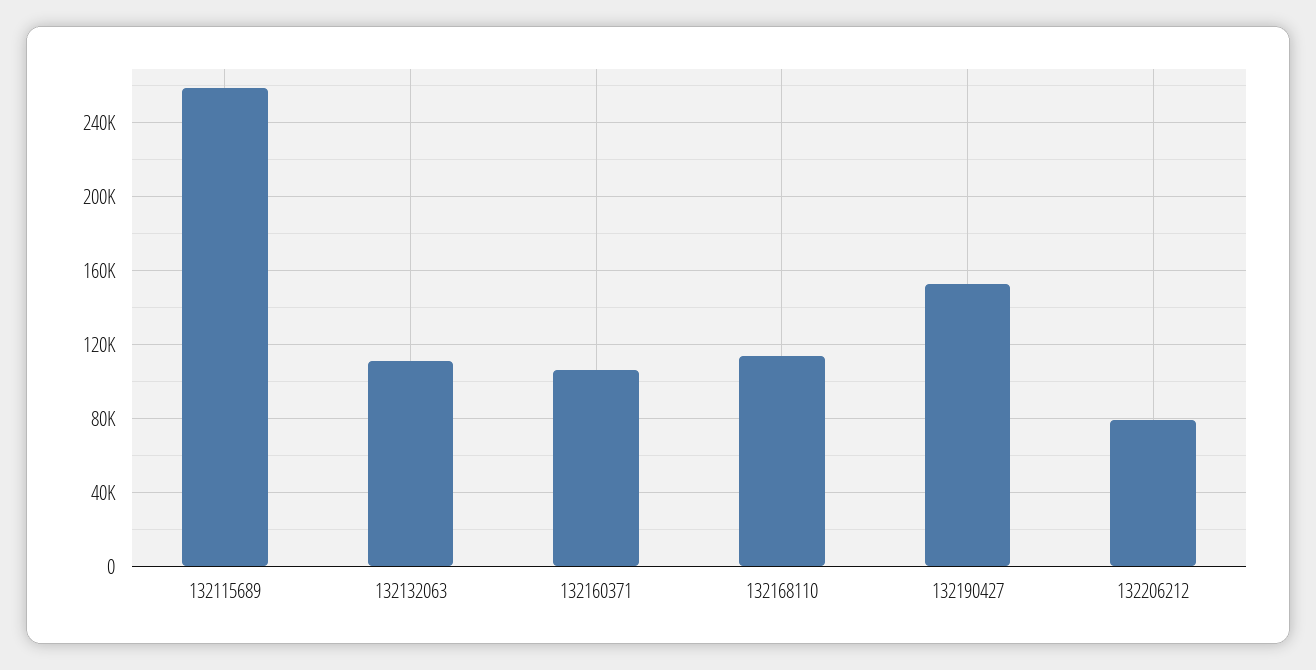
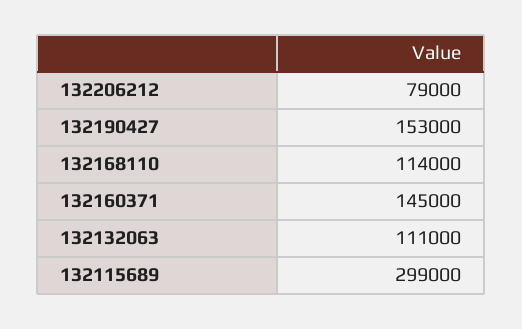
  {
-   "132115689": 260000,
+   "132115689": 299000,
    "132132063": 111000,
-   "132160371": 105000,
+   "132160371": 145000,
    "132168110": 114000,
    "132190427": 153000,
    "132206212": 79000
  }

